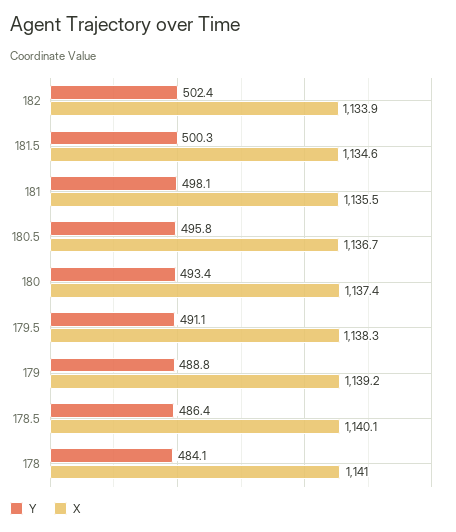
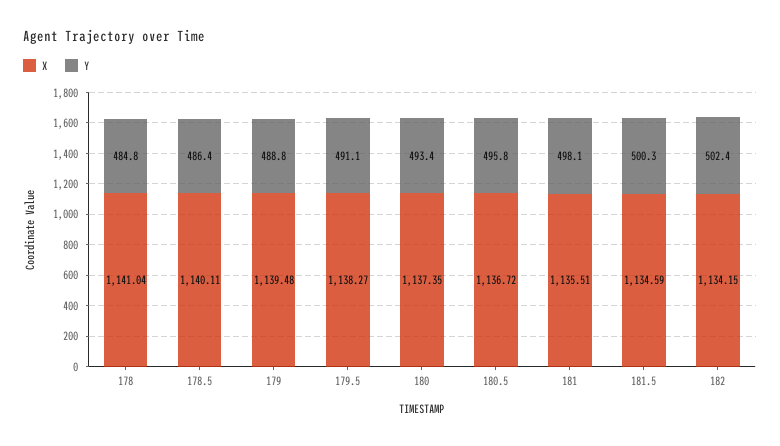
  {
    "Y": {
      "182": 502.4,
      "181.5": 500.3,
      "181": 498.1,
      "180.5": 495.8,
      "180": 493.4,
      "179.5": 491.1,
      "179": 488.8,
      "178.5": 486.4,
-     "178": 484.1
+     "178": 484.8
    },
    "X": {
-     "182": 1133.9,
+     "182": 1134.15,
      "181.5": 1134.59,
      "181": 1135.51,
      "180.5": 1136.72,
      "180": 1137.35,
      "179.5": 1138.27,
-     "179": 1139.2,
+     "179": 1139.48,
      "178.5": 1140.11,
      "178": 1141.04
    }
  }

